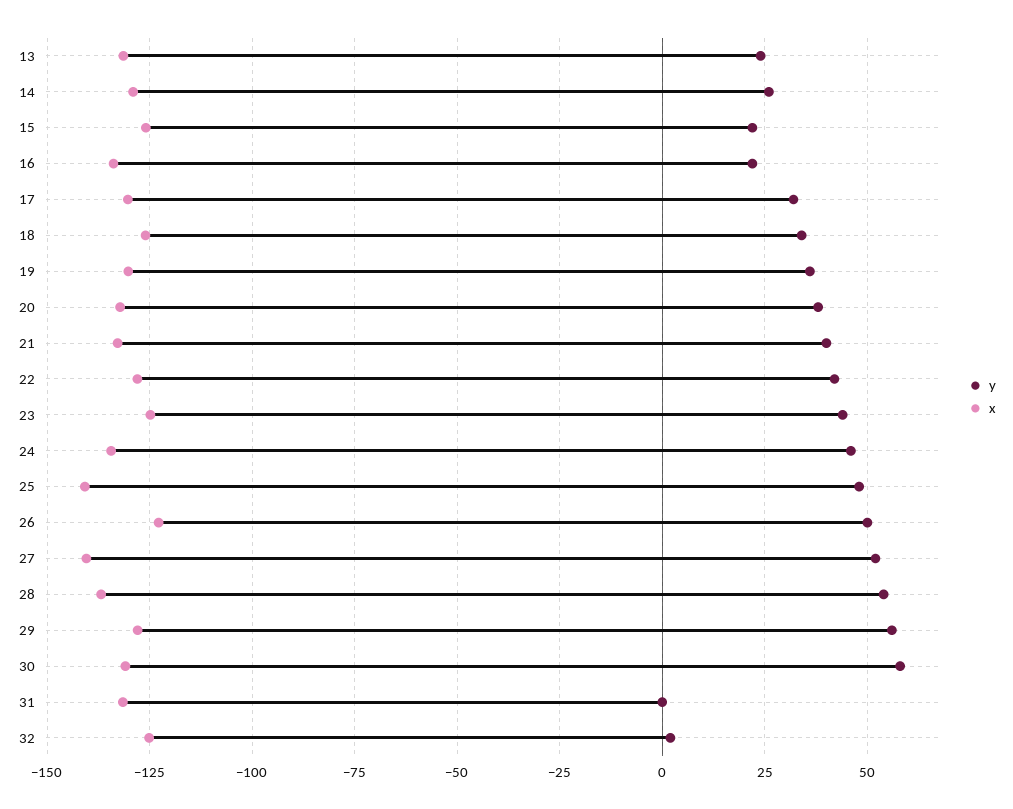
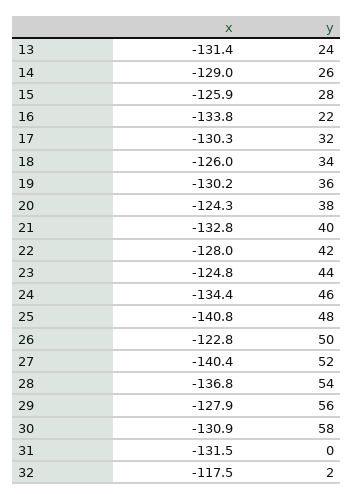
  {
    "y": {
      "13": 24,
      "14": 26,
-     "15": 22.5,
+     "15": 28,
      "16": 22,
      "17": 32,
      "18": 34,
      "19": 36,
      "20": 38,
      "21": 40,
      "22": 42,
      "23": 44,
      "24": 46,
      "25": 48,
      "26": 50,
      "27": 52,
      "28": 54,
      "29": 56,
      "30": 58,
      "31": 0,
      "32": 2
    },
    "x": {
      "13": -131.4,
      "14": -129,
      "15": -125.9,
      "16": -133.8,
      "17": -130.3,
      "18": -126,
      "19": -130.2,
-     "20": -132.5,
+     "20": -124.3,
      "21": -132.8,
      "22": -128,
      "23": -124.8,
      "24": -134.4,
      "25": -140.8,
      "26": -122.8,
      "27": -140.4,
      "28": -136.8,
      "29": -127.9,
      "30": -130.9,
      "31": -131.5,
-     "32": -125
+     "32": -117.5
    }
  }

